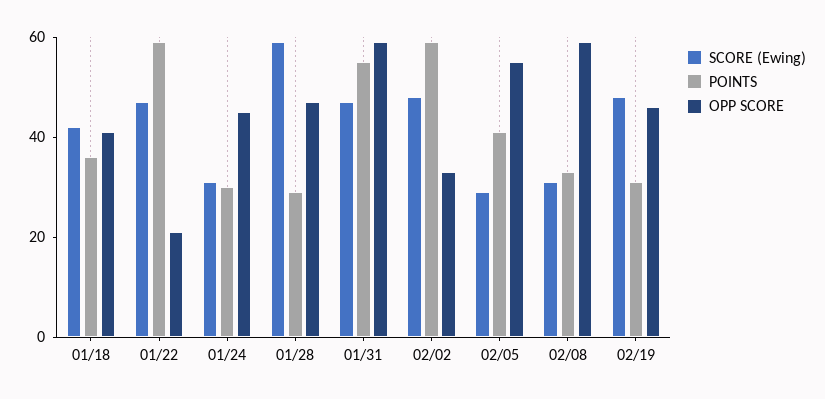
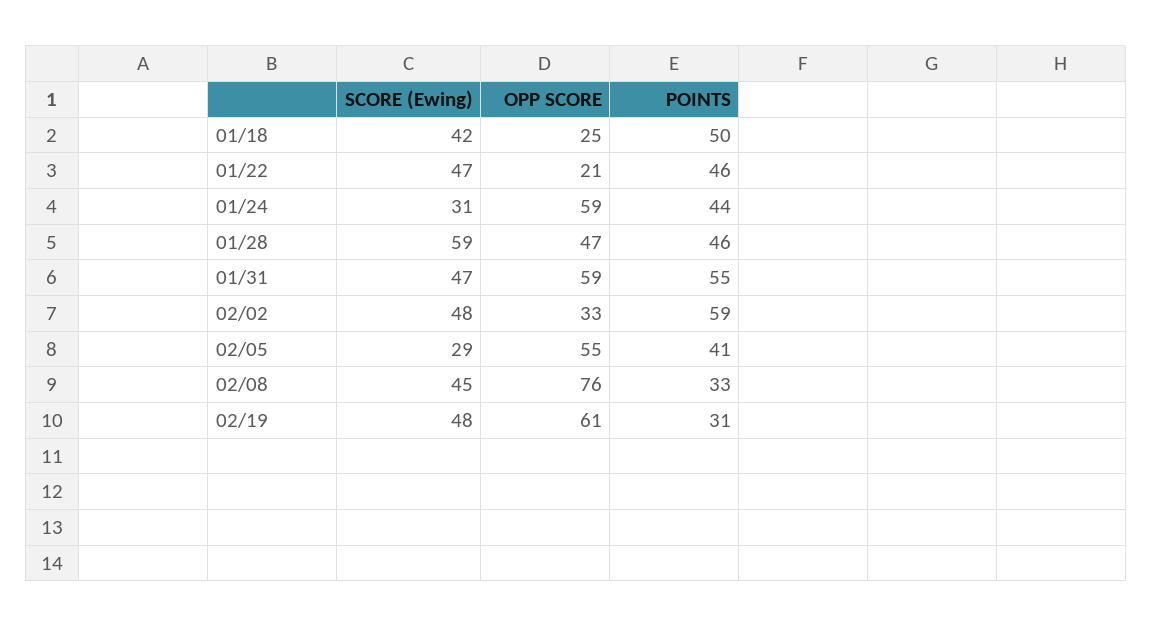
  {
    "SCORE (Ewing)": {
      "01/18": 42,
      "01/22": 47,
      "01/24": 31,
      "01/28": 59,
      "01/31": 47,
      "02/02": 48,
      "02/05": 29,
-     "02/08": 30,
+     "02/08": 45,
      "02/19": 48
    },
    "POINTS": {
-     "01/18": 35,
+     "01/18": 50,
-     "01/22": 60,
+     "01/22": 46,
-     "01/24": 30,
+     "01/24": 44,
-     "01/28": 30,
+     "01/28": 46,
      "01/31": 55,
      "02/02": 59,
      "02/05": 41,
      "02/08": 33,
      "02/19": 31
    },
    "OPP SCORE": {
-     "01/18": 40,
+     "01/18": 25,
      "01/22": 21,
-     "01/24": 45,
+     "01/24": 59,
      "01/28": 47,
      "01/31": 59,
      "02/02": 33,
      "02/05": 55,
-     "02/08": 60,
+     "02/08": 76,
-     "02/19": 45
+     "02/19": 61
    }
  }

